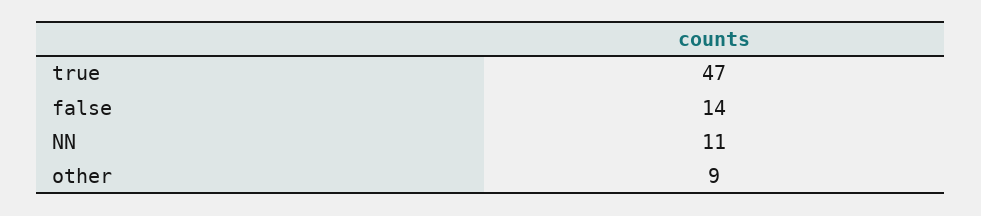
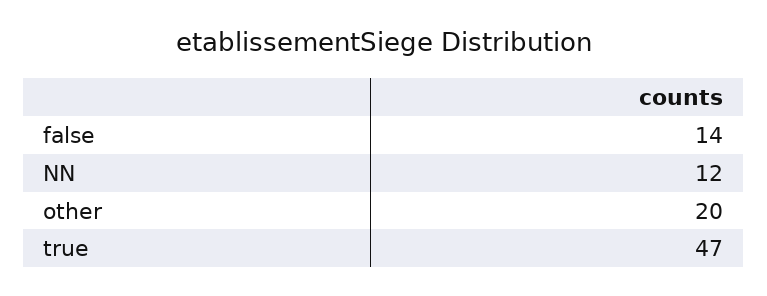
  {
    "true": 47,
    "false": 14,
-   "NN": 11,
+   "NN": 12,
-   "other": 9
+   "other": 20
  }

